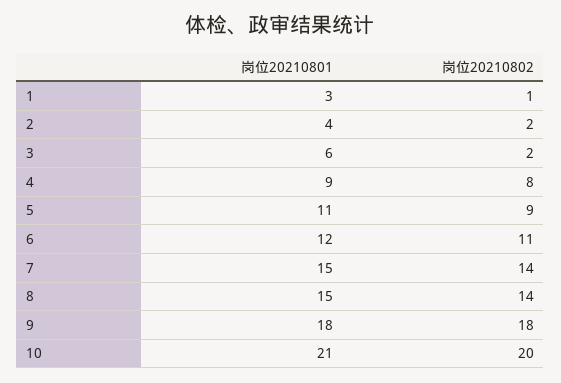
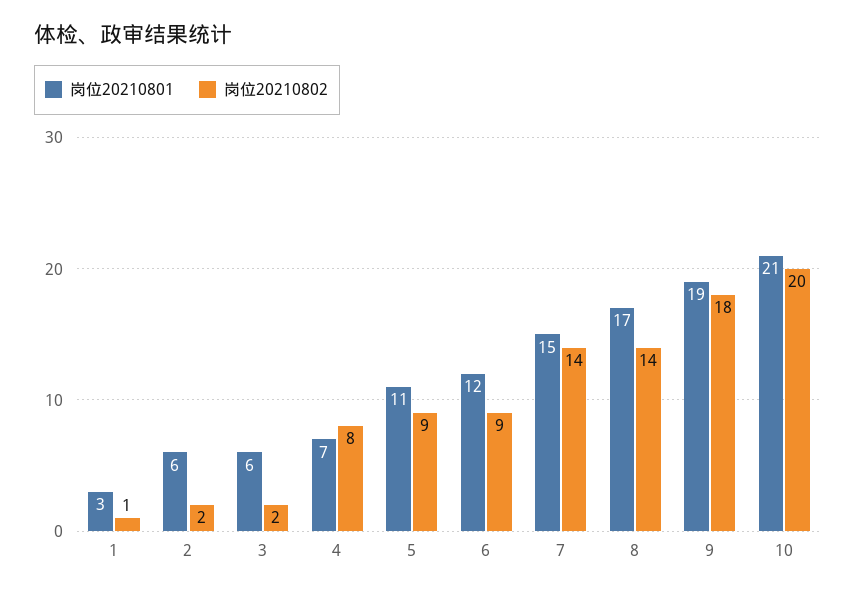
  {
    "岗位20210801": {
      "1": 3,
-     "2": 4,
+     "2": 6,
      "3": 6,
-     "4": 9,
+     "4": 7,
      "5": 11,
      "6": 12,
      "7": 15,
-     "8": 15,
+     "8": 17,
-     "9": 18,
+     "9": 19,
      "10": 21
    },
    "岗位20210802": {
      "1": 1,
      "2": 2,
      "3": 2,
      "4": 8,
      "5": 9,
-     "6": 11,
+     "6": 9,
      "7": 14,
      "8": 14,
      "9": 18,
      "10": 20
    }
  }

